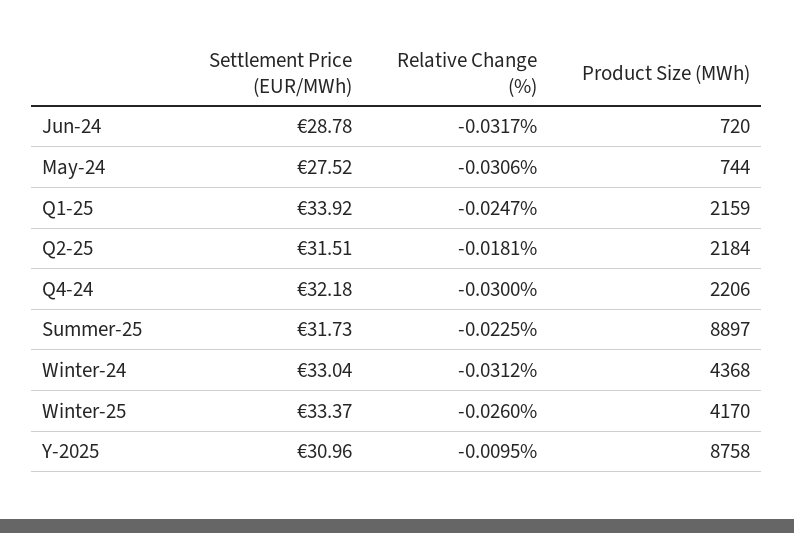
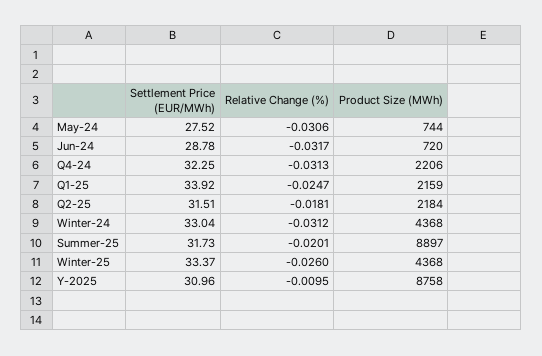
  {
    "Settlement Price (EUR/MWh)": {
      "Jun-24": 28.78,
      "May-24": 27.52,
      "Q1-25": 33.92,
      "Q2-25": 31.51,
-     "Q4-24": 32.18,
+     "Q4-24": 32.25,
      "Summer-25": 31.73,
      "Winter-24": 33.04,
      "Winter-25": 33.37,
      "Y-2025": 30.96
    },
    "Relative Change (%)": {
      "Jun-24": -0.0317,
      "May-24": -0.0306,
      "Q1-25": -0.0247,
      "Q2-25": -0.0181,
-     "Q4-24": -0.03,
+     "Q4-24": -0.0313,
-     "Summer-25": -0.0225,
+     "Summer-25": -0.0201,
      "Winter-24": -0.0312,
      "Winter-25": -0.026,
      "Y-2025": -0.0095
    },
    "Product Size (MWh)": {
      "Jun-24": 720,
      "May-24": 744,
      "Q1-25": 2159,
      "Q2-25": 2184,
      "Q4-24": 2206,
      "Summer-25": 8897,
      "Winter-24": 4368,
-     "Winter-25": 4170,
+     "Winter-25": 4368,
      "Y-2025": 8758
    }
  }

